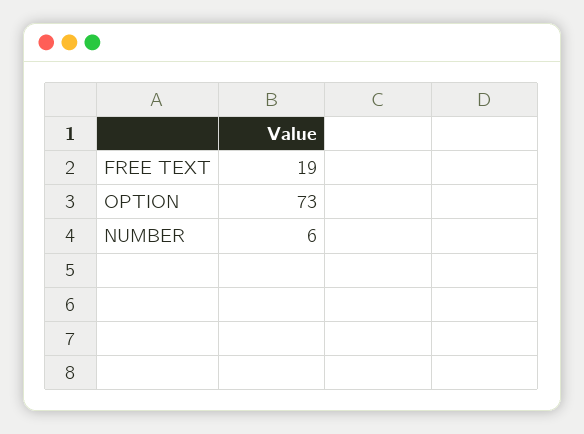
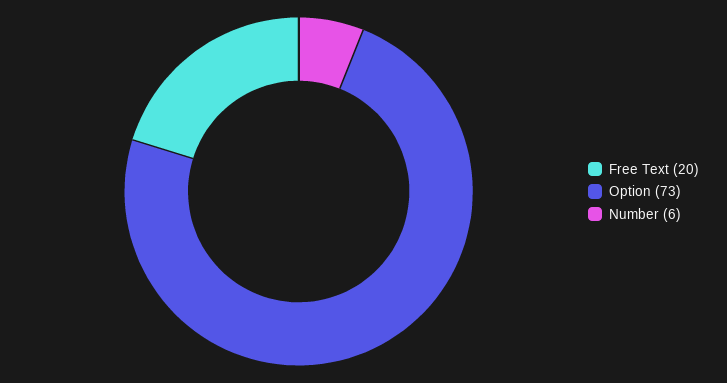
  {
-   "FREE TEXT": 19,
+   "FREE TEXT": 20,
    "OPTION": 73,
    "NUMBER": 6
  }

